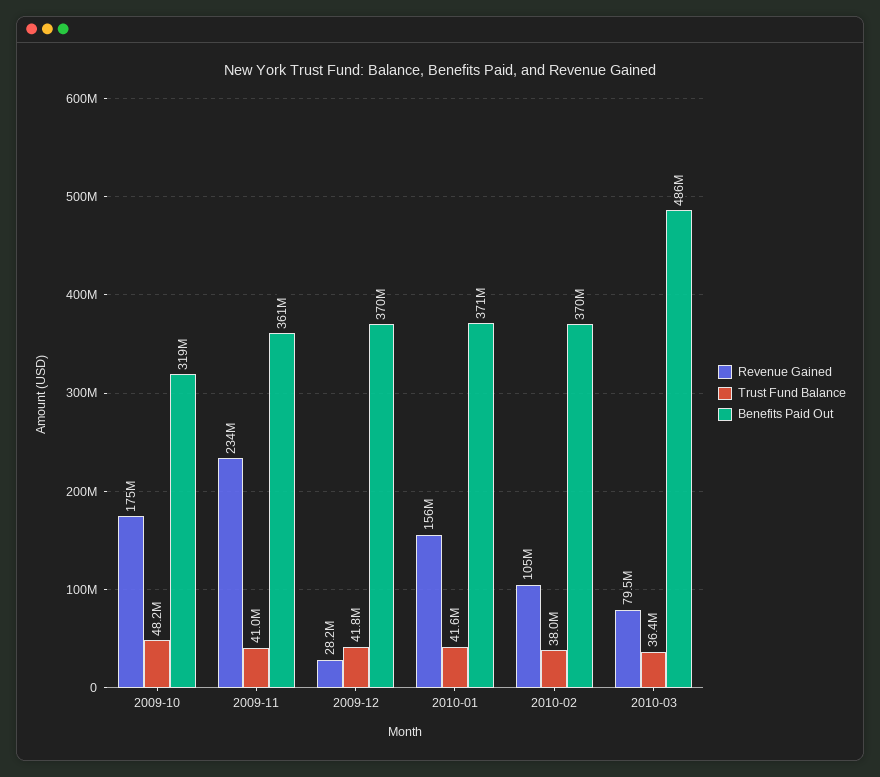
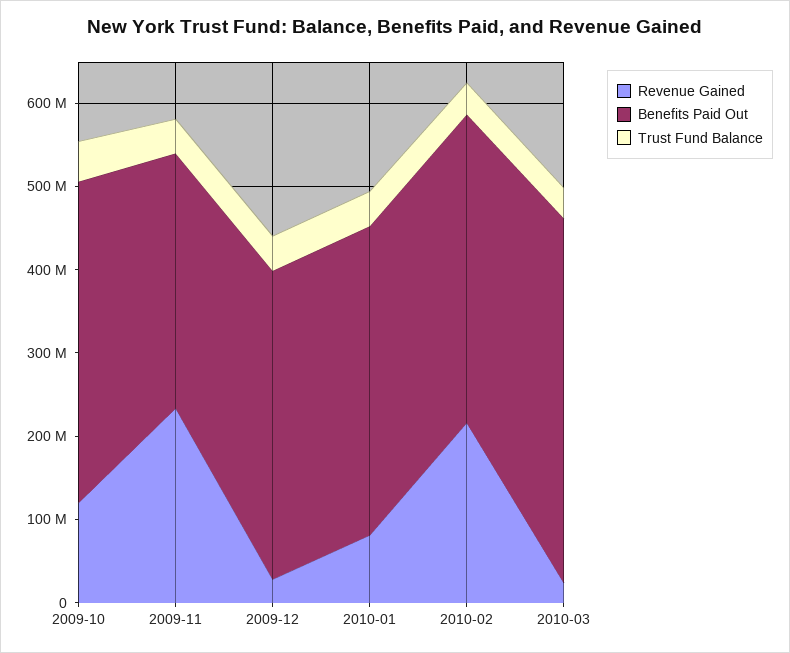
  {
    "Revenue Gained": {
-     "2009-10": 175000000,
+     "2009-10": 120000000,
      "2009-11": 234000000,
      "2009-12": 28200000,
-     "2010-01": 156000000,
+     "2010-01": 80000000,
-     "2010-02": 105000000,
+     "2010-02": 220000000,
-     "2010-03": 79500000
+     "2010-03": 20000000
    },
    "Trust Fund Balance": {
      "2009-10": 48200000,
      "2009-11": 41000000,
      "2009-12": 41800000,
      "2010-01": 41600000,
      "2010-02": 38000000,
      "2010-03": 36400000
    },
    "Benefits Paid Out": {
-     "2009-10": 319000000,
+     "2009-10": 380000000,
-     "2009-11": 361000000,
+     "2009-11": 300000000,
      "2009-12": 370000000,
      "2010-01": 371000000,
      "2010-02": 370000000,
-     "2010-03": 486000000
+     "2010-03": 440000000
    }
  }

